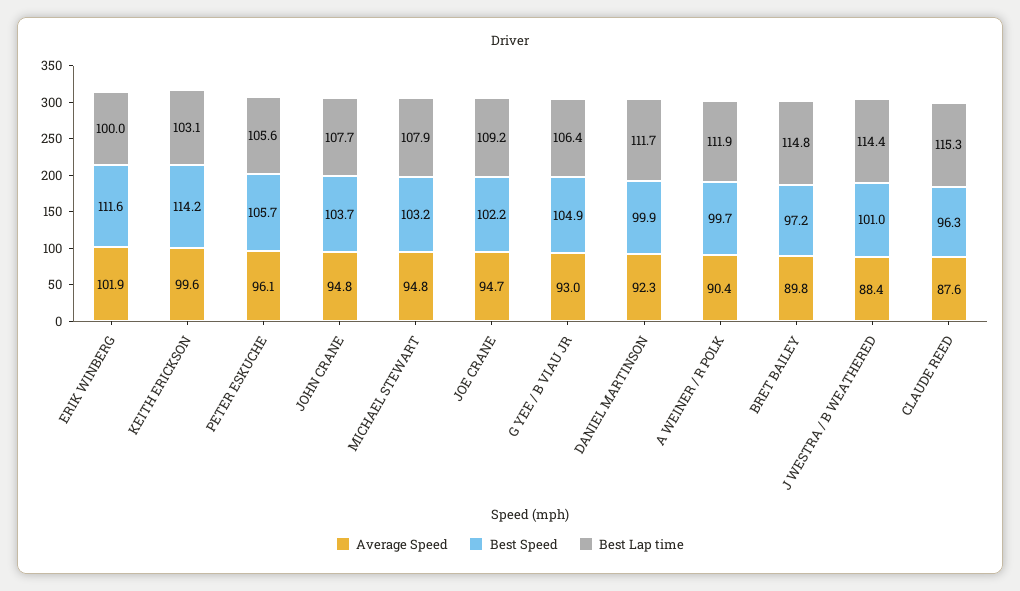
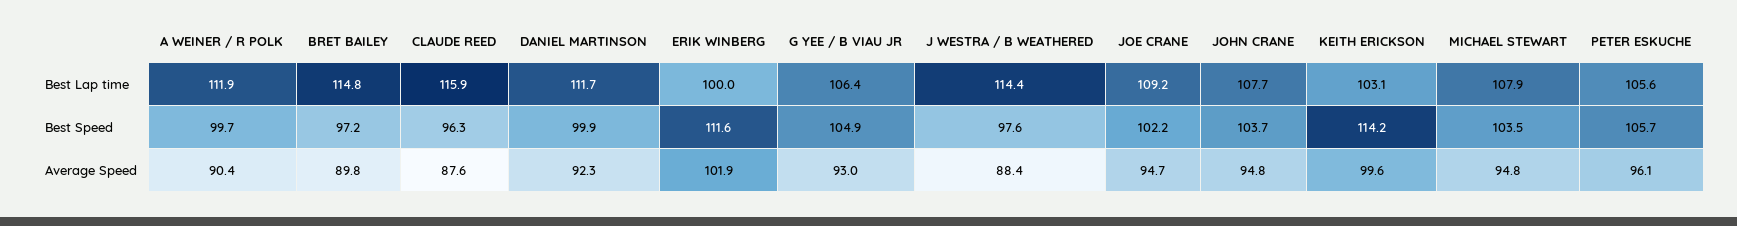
  {
    "Average Speed": {
      "ERIK WINBERG": 101.9,
      "KEITH ERICKSON": 99.6,
      "PETER ESKUCHE": 96.1,
      "JOHN CRANE": 94.8,
      "MICHAEL STEWART": 94.8,
      "JOE CRANE": 94.7,
      "G YEE / B VIAU JR": 93,
      "DANIEL MARTINSON": 92.3,
      "A WEINER / R POLK": 90.4,
      "BRET BAILEY": 89.8,
      "J WESTRA / B WEATHERED": 88.4,
      "CLAUDE REED": 87.6
    },
    "Best Speed": {
      "ERIK WINBERG": 111.6,
      "KEITH ERICKSON": 114.2,
      "PETER ESKUCHE": 105.7,
      "JOHN CRANE": 103.7,
-     "MICHAEL STEWART": 103.2,
+     "MICHAEL STEWART": 103.5,
      "JOE CRANE": 102.2,
      "G YEE / B VIAU JR": 104.9,
      "DANIEL MARTINSON": 99.9,
      "A WEINER / R POLK": 99.7,
      "BRET BAILEY": 97.2,
-     "J WESTRA / B WEATHERED": 101,
+     "J WESTRA / B WEATHERED": 97.6,
      "CLAUDE REED": 96.3
    },
    "Best Lap time": {
      "ERIK WINBERG": 100,
      "KEITH ERICKSON": 103.1,
      "PETER ESKUCHE": 105.6,
      "JOHN CRANE": 107.7,
      "MICHAEL STEWART": 107.9,
      "JOE CRANE": 109.2,
      "G YEE / B VIAU JR": 106.4,
      "DANIEL MARTINSON": 111.7,
      "A WEINER / R POLK": 111.9,
      "BRET BAILEY": 114.8,
      "J WESTRA / B WEATHERED": 114.4,
-     "CLAUDE REED": 115.3
+     "CLAUDE REED": 115.9
    }
  }

